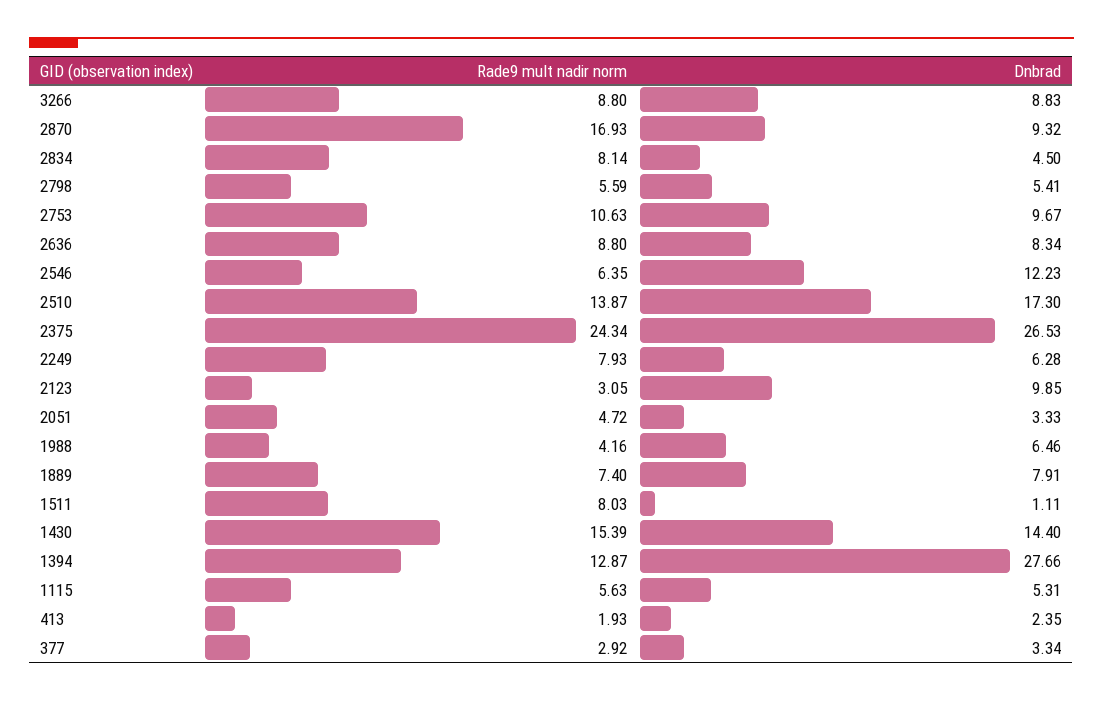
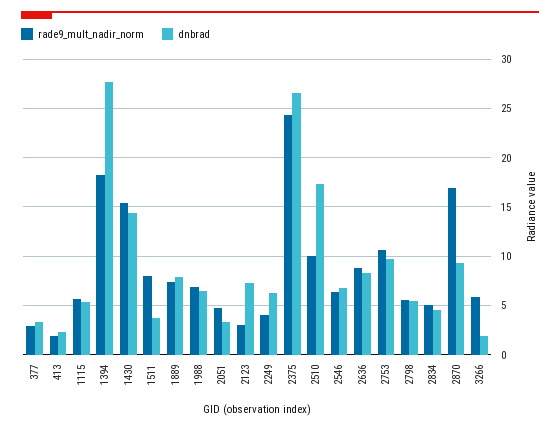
  {
    "Rade9 mult nadir norm": {
-     "3266": 8.8,
+     "3266": 6,
      "2870": 16.93,
-     "2834": 8.14,
+     "2834": 5,
      "2798": 5.59,
      "2753": 10.63,
      "2636": 8.8,
      "2546": 6.35,
-     "2510": 13.87,
+     "2510": 10,
      "2375": 24.34,
-     "2249": 7.93,
+     "2249": 4,
      "2123": 3.05,
      "2051": 4.72,
-     "1988": 4.16,
+     "1988": 7,
      "1889": 7.4,
      "1511": 8.03,
      "1430": 15.39,
-     "1394": 12.87,
+     "1394": 18,
      "1115": 5.63,
      "413": 1.93,
      "377": 2.92
    },
    "Dnbrad": {
-     "3266": 8.83,
+     "3266": 2,
      "2870": 9.32,
      "2834": 4.5,
      "2798": 5.41,
      "2753": 9.67,
      "2636": 8.34,
-     "2546": 12.23,
+     "2546": 7,
      "2510": 17.3,
      "2375": 26.53,
      "2249": 6.28,
-     "2123": 9.85,
+     "2123": 7,
      "2051": 3.33,
      "1988": 6.46,
      "1889": 7.91,
-     "1511": 1.11,
+     "1511": 4,
      "1430": 14.4,
      "1394": 27.66,
      "1115": 5.31,
      "413": 2.35,
      "377": 3.34
    }
  }

